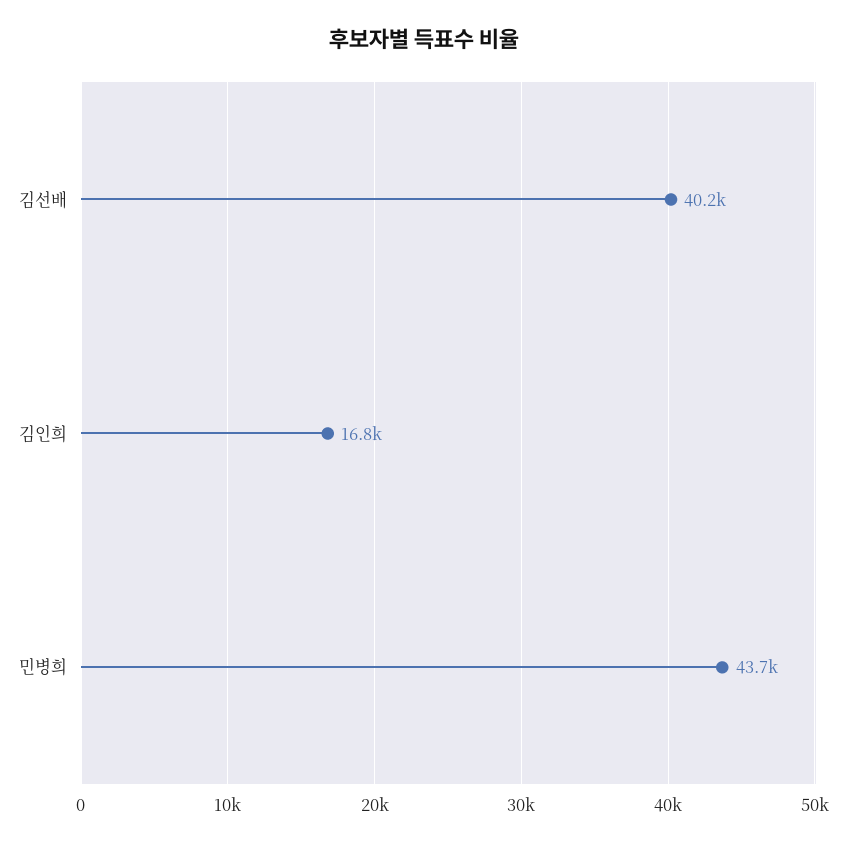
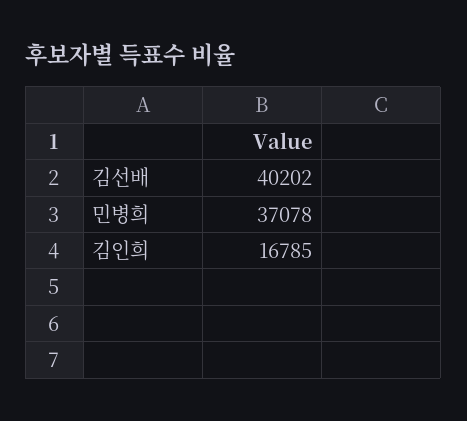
  {
    "김선배": 40202,
    "김인희": 16785,
-   "민병희": 43700
+   "민병희": 37078
  }

